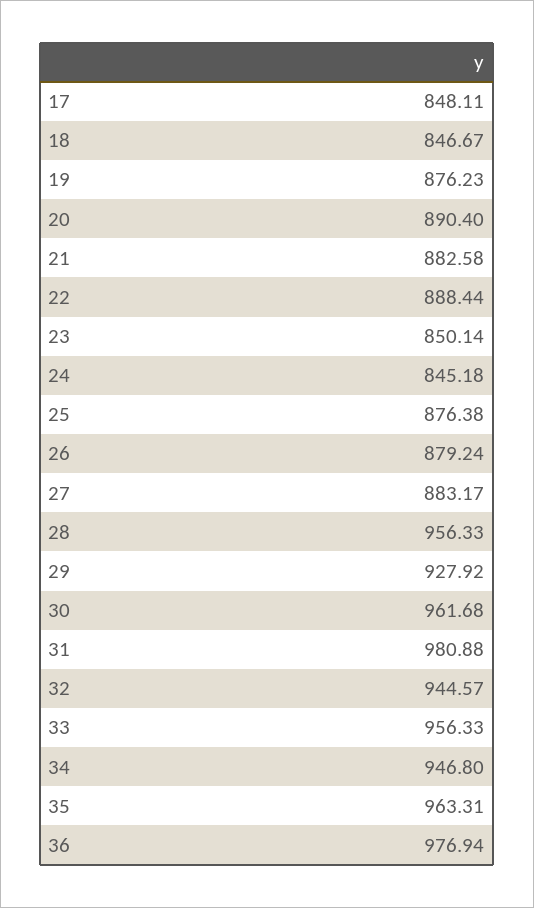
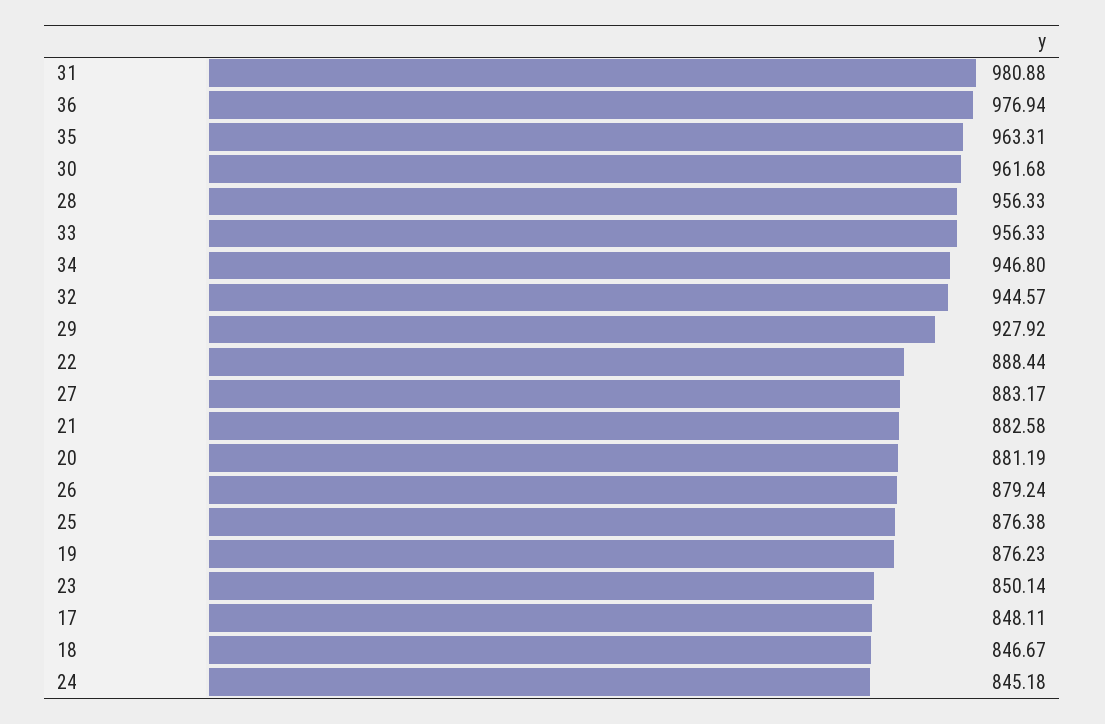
  {
    "17": 848.11,
    "18": 846.67,
    "19": 876.23,
-   "20": 890.4,
+   "20": 881.19,
    "21": 882.58,
    "22": 888.44,
    "23": 850.14,
    "24": 845.18,
    "25": 876.38,
    "26": 879.24,
    "27": 883.17,
    "28": 956.33,
    "29": 927.92,
    "30": 961.68,
    "31": 980.88,
    "32": 944.57,
    "33": 956.33,
    "34": 946.8,
    "35": 963.31,
    "36": 976.94
  }

